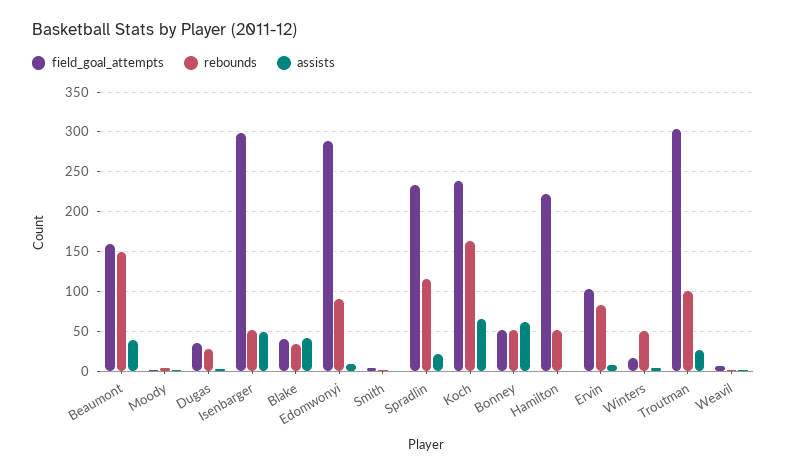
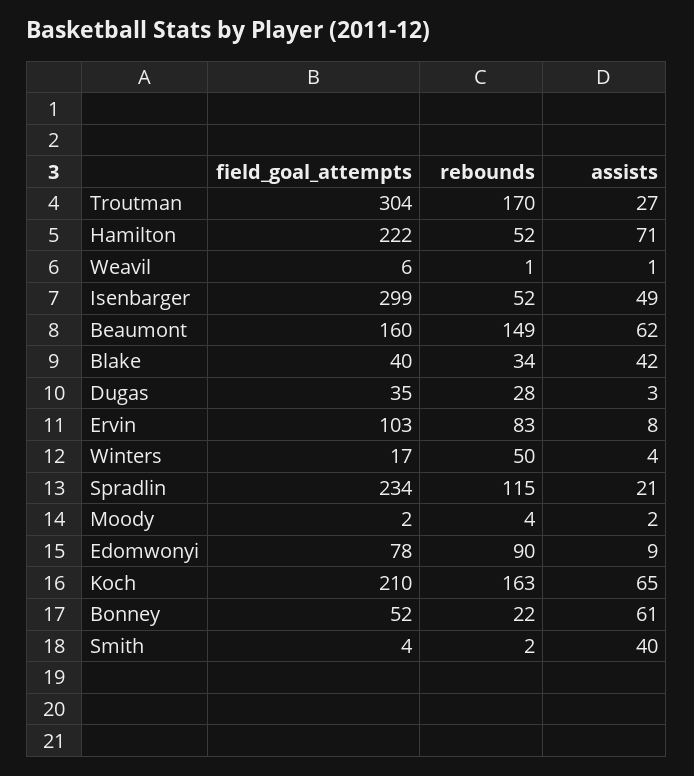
  {
    "field_goal_attempts": {
      "Beaumont": 160,
      "Moody": 2,
      "Dugas": 35,
      "Isenbarger": 299,
      "Blake": 40,
-     "Edomwonyi": 290,
+     "Edomwonyi": 78,
      "Smith": 4,
      "Spradlin": 234,
-     "Koch": 240,
+     "Koch": 210,
      "Bonney": 52,
      "Hamilton": 222,
      "Ervin": 103,
      "Winters": 17,
      "Troutman": 304,
      "Weavil": 6
    },
    "rebounds": {
      "Beaumont": 149,
      "Moody": 4,
      "Dugas": 28,
      "Isenbarger": 52,
      "Blake": 34,
      "Edomwonyi": 90,
      "Smith": 2,
      "Spradlin": 115,
      "Koch": 163,
-     "Bonney": 50,
+     "Bonney": 22,
      "Hamilton": 52,
      "Ervin": 83,
      "Winters": 50,
-     "Troutman": 100,
+     "Troutman": 170,
      "Weavil": 1
    },
    "assists": {
-     "Beaumont": 40,
+     "Beaumont": 62,
      "Moody": 2,
      "Dugas": 3,
      "Isenbarger": 49,
      "Blake": 42,
      "Edomwonyi": 9,
-     "Smith": 0,
+     "Smith": 40,
      "Spradlin": 21,
      "Koch": 65,
      "Bonney": 61,
-     "Hamilton": 0,
+     "Hamilton": 71,
      "Ervin": 8,
      "Winters": 4,
      "Troutman": 27,
      "Weavil": 1
    }
  }

